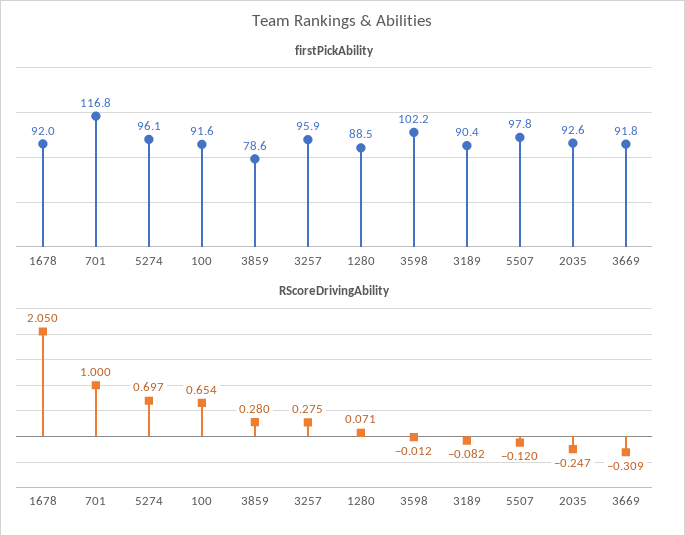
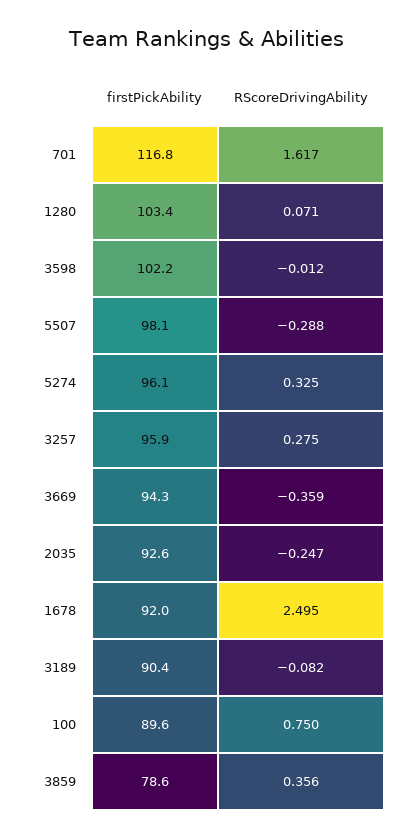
  {
    "firstPickAbility": {
      "1678": 92,
      "701": 116.8,
      "5274": 96.1,
-     "100": 91.6,
+     "100": 89.6,
      "3859": 78.6,
      "3257": 95.9,
-     "1280": 88.5,
+     "1280": 103.4,
      "3598": 102.2,
      "3189": 90.4,
-     "5507": 97.8,
+     "5507": 98.1,
      "2035": 92.6,
-     "3669": 91.8
+     "3669": 94.3
    },
    "RScoreDrivingAbility": {
-     "1678": 2.05,
+     "1678": 2.495,
-     "701": 1,
+     "701": 1.617,
-     "5274": 0.697,
+     "5274": 0.325,
-     "100": 0.654,
+     "100": 0.75,
-     "3859": 0.28,
+     "3859": 0.356,
      "3257": 0.275,
      "1280": 0.071,
      "3598": -0.012,
      "3189": -0.082,
-     "5507": -0.12,
+     "5507": -0.288,
      "2035": -0.247,
-     "3669": -0.309
+     "3669": -0.359
    }
  }

